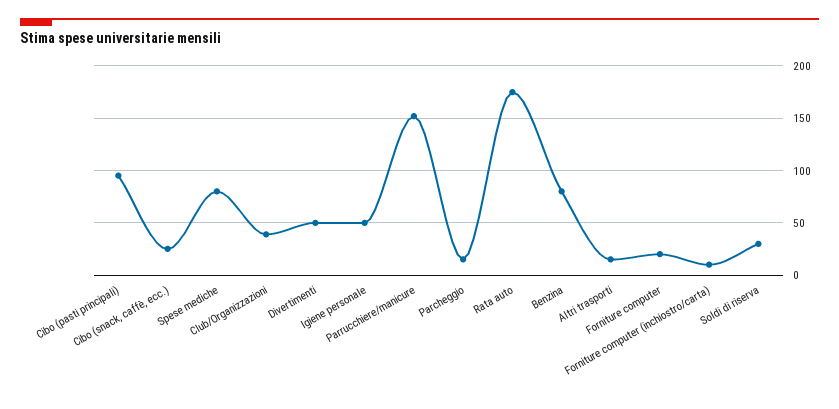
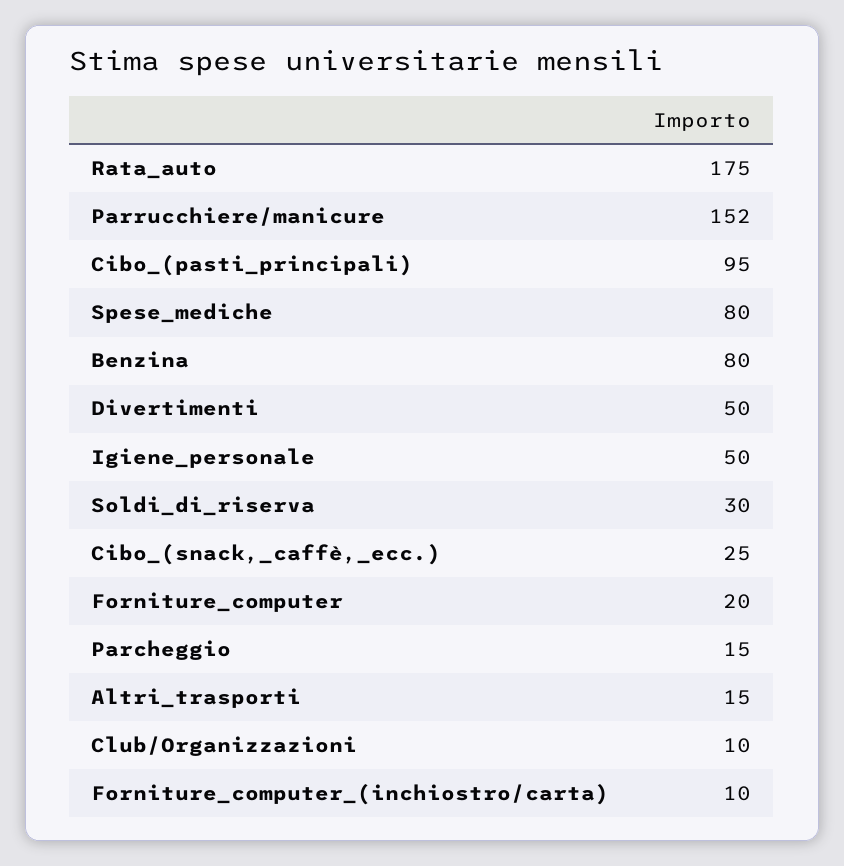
  {
    "Cibo (pasti principali)": 95,
    "Cibo (snack, caffè, ecc.)": 25,
    "Spese mediche": 80,
-   "Club/Organizzazioni": 40,
+   "Club/Organizzazioni": 10,
    "Divertimenti": 50,
    "Igiene personale": 50,
    "Parrucchiere/manicure": 152,
    "Parcheggio": 15,
    "Rata auto": 175,
    "Benzina": 80,
    "Altri trasporti": 15,
    "Forniture computer": 20,
    "Forniture computer (inchiostro/carta)": 10,
    "Soldi di riserva": 30
  }

